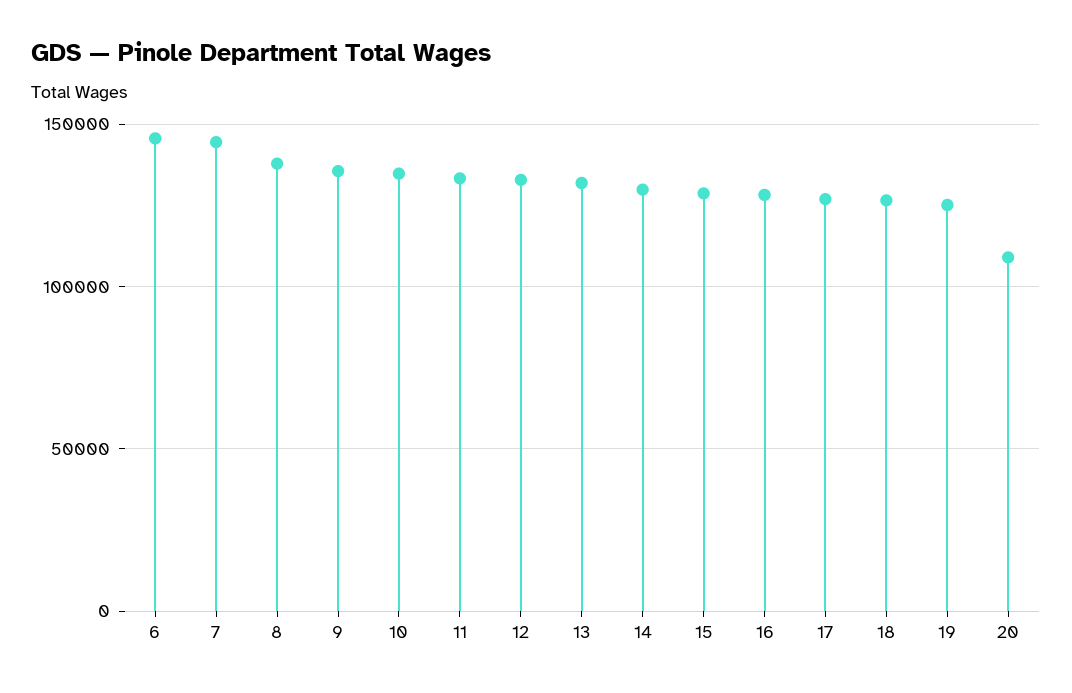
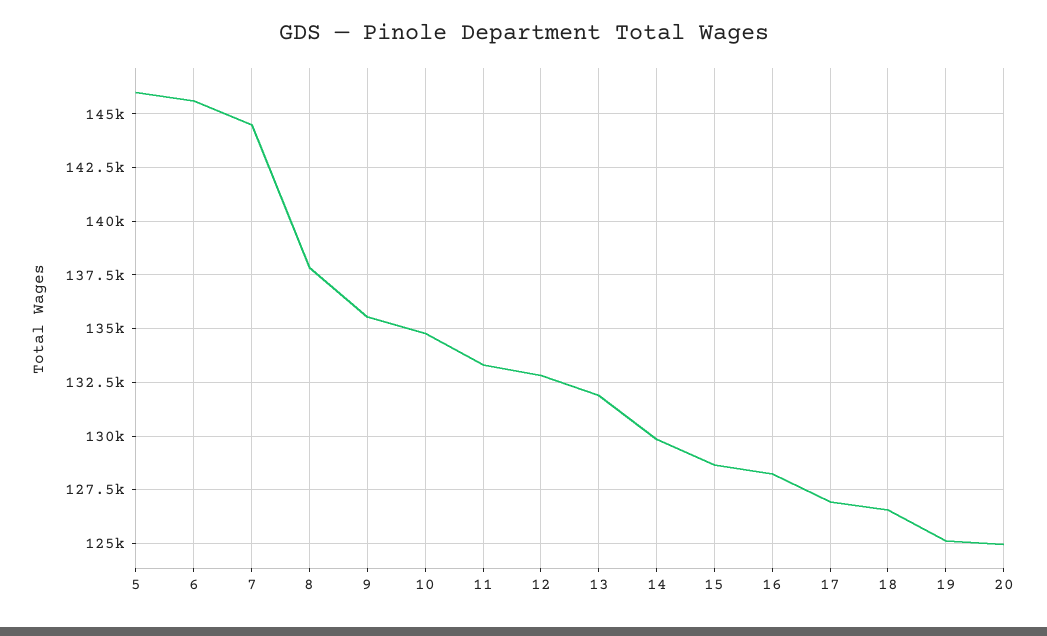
  {
    "6": 145500,
    "7": 144500,
    "8": 138000,
    "9": 135500,
    "10": 135000,
    "11": 133500,
    "12": 133000,
    "13": 132000,
    "14": 130000,
    "15": 128500,
    "16": 128000,
    "17": 127000,
    "18": 126500,
    "19": 125000,
-   "20": 110000
+   "20": 125000,
+   "5": 146000
  }

